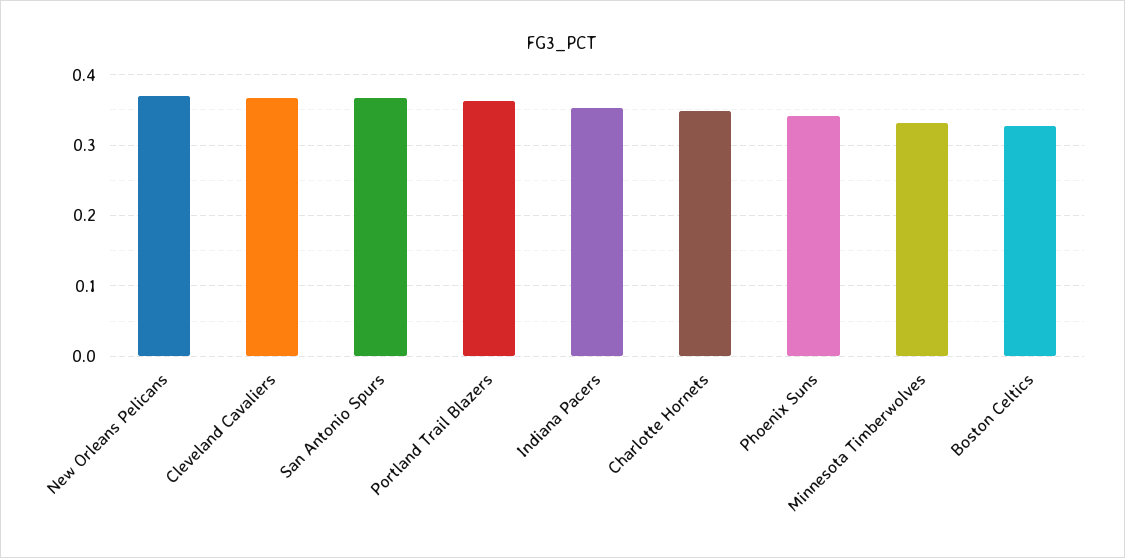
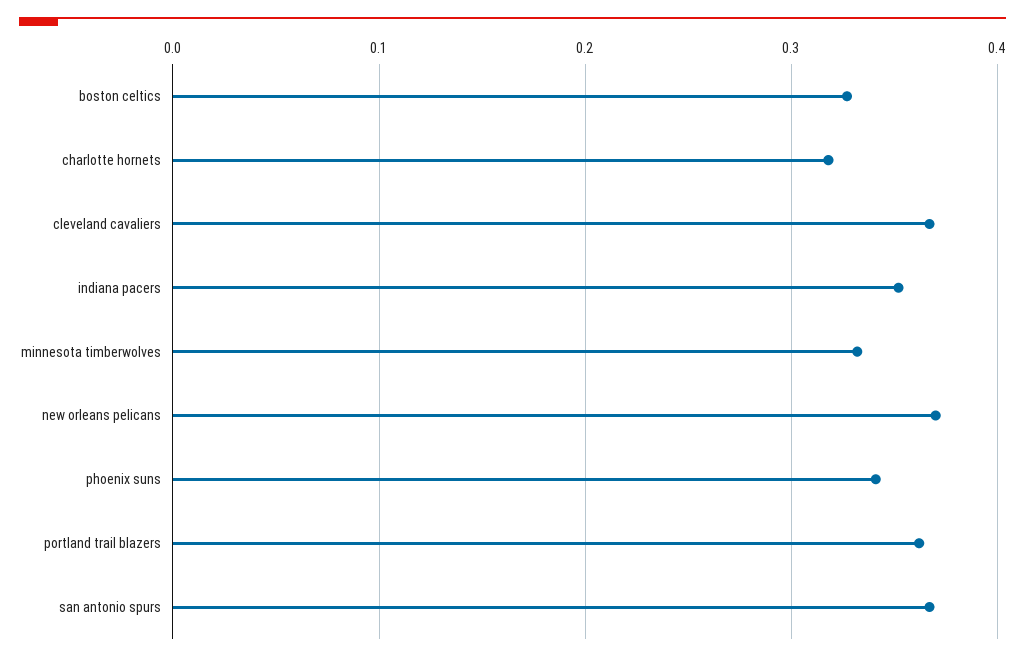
  {
    "New Orleans Pelicans": 0.37,
    "Cleveland Cavaliers": 0.37,
    "San Antonio Spurs": 0.37,
    "Portland Trail Blazers": 0.36,
    "Indiana Pacers": 0.35,
-   "Charlotte Hornets": 0.35,
+   "Charlotte Hornets": 0.32,
    "Phoenix Suns": 0.34,
    "Minnesota Timberwolves": 0.33,
    "Boston Celtics": 0.33
  }

